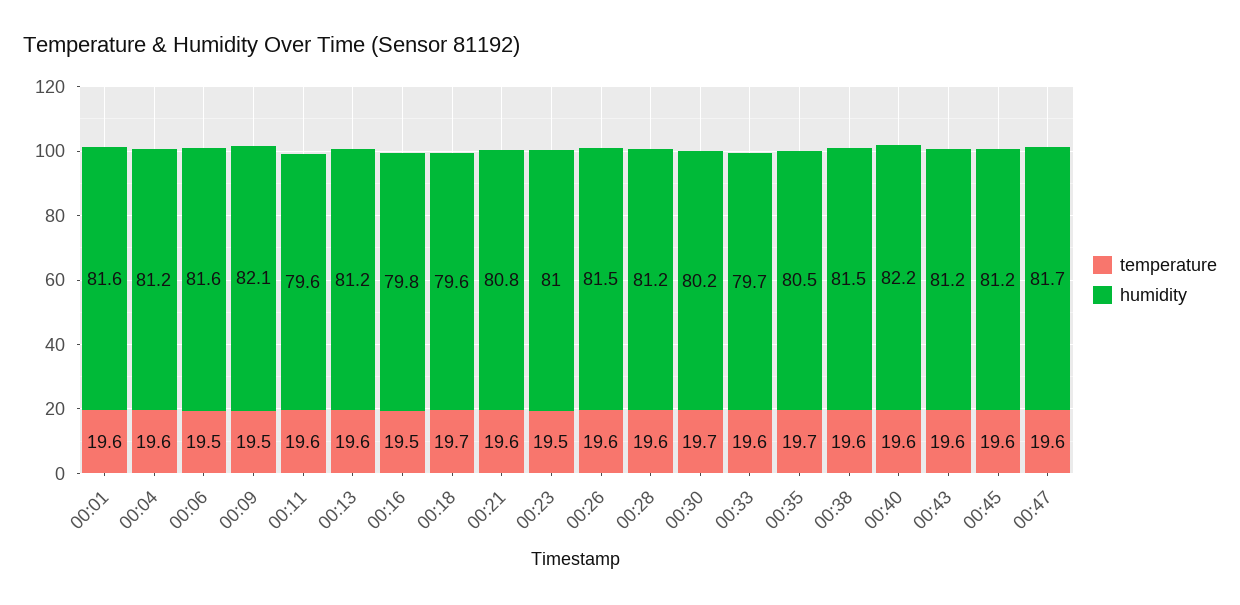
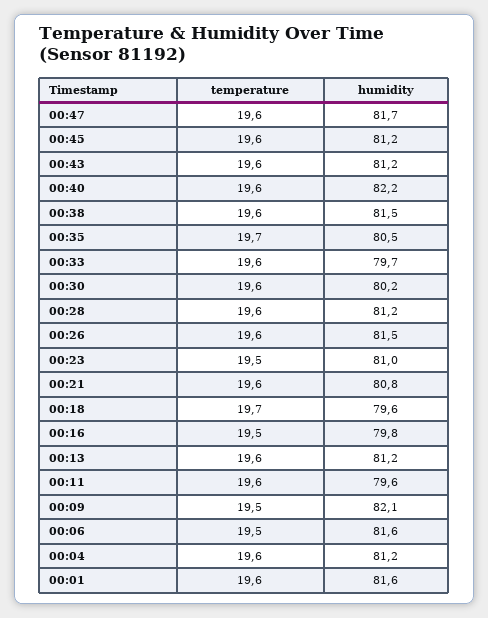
  {
    "temperature": {
      "00:01": 19.6,
      "00:04": 19.6,
      "00:06": 19.5,
      "00:09": 19.5,
      "00:11": 19.6,
      "00:13": 19.6,
      "00:16": 19.5,
      "00:18": 19.7,
      "00:21": 19.6,
      "00:23": 19.5,
      "00:26": 19.6,
      "00:28": 19.6,
-     "00:30": 19.7,
+     "00:30": 19.6,
      "00:33": 19.6,
      "00:35": 19.7,
      "00:38": 19.6,
      "00:40": 19.6,
      "00:43": 19.6,
      "00:45": 19.6,
      "00:47": 19.6
    },
    "humidity": {
      "00:01": 81.6,
      "00:04": 81.2,
      "00:06": 81.6,
      "00:09": 82.1,
      "00:11": 79.6,
      "00:13": 81.2,
      "00:16": 79.8,
      "00:18": 79.6,
      "00:21": 80.8,
      "00:23": 81,
      "00:26": 81.5,
      "00:28": 81.2,
      "00:30": 80.2,
      "00:33": 79.7,
      "00:35": 80.5,
      "00:38": 81.5,
      "00:40": 82.2,
      "00:43": 81.2,
      "00:45": 81.2,
      "00:47": 81.7
    }
  }

